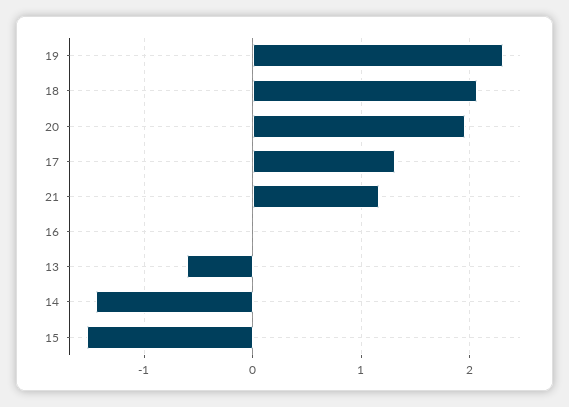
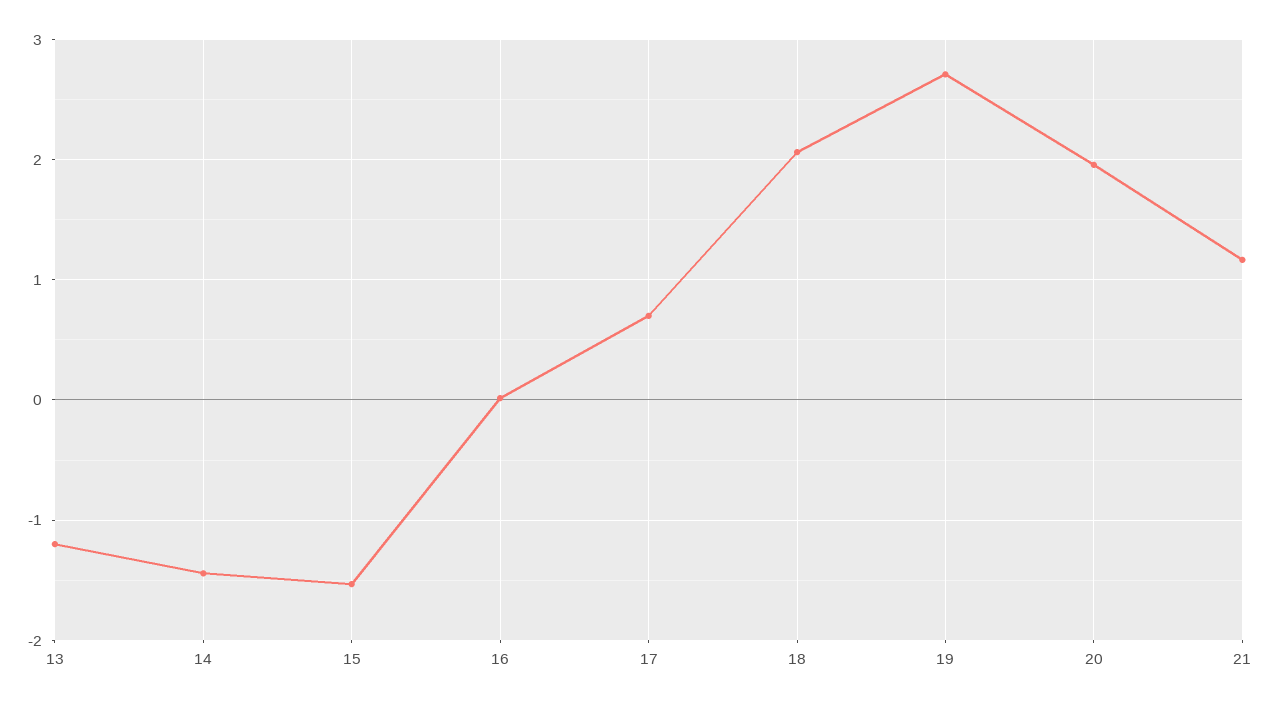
  {
-   "19": 2.3,
+   "19": 2.7,
    "18": 2.1,
    "20": 2,
-   "17": 1.3,
+   "17": 0.7,
    "21": 1.2,
    "16": 0,
-   "13": -0.6,
+   "13": -1.2,
    "14": -1.4,
    "15": -1.5
  }

